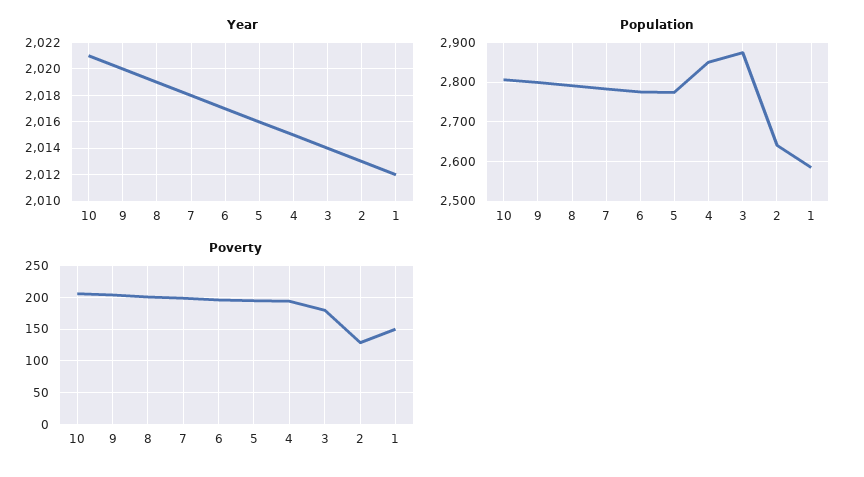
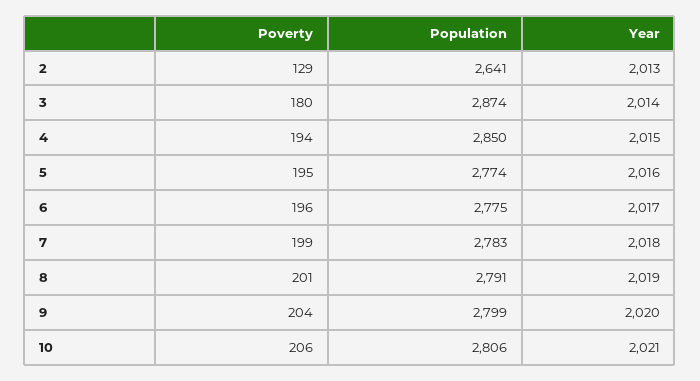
  {
    "Year": {
      "10": 2021,
      "9": 2020,
      "8": 2019,
      "7": 2018,
      "6": 2017,
      "5": 2016,
      "4": 2015,
      "3": 2014,
-     "2": 2013,
+     "2": 2013
-     "1": 2012
    },
    "Population": {
      "10": 2806,
      "9": 2799,
      "8": 2791,
      "7": 2783,
      "6": 2775,
      "5": 2774,
      "4": 2850,
      "3": 2874,
-     "2": 2641,
+     "2": 2641
-     "1": 2580
    },
    "Poverty": {
      "10": 206,
      "9": 204,
      "8": 201,
      "7": 199,
      "6": 196,
      "5": 195,
      "4": 194,
      "3": 180,
-     "2": 129,
+     "2": 129
-     "1": 150
    }
  }

